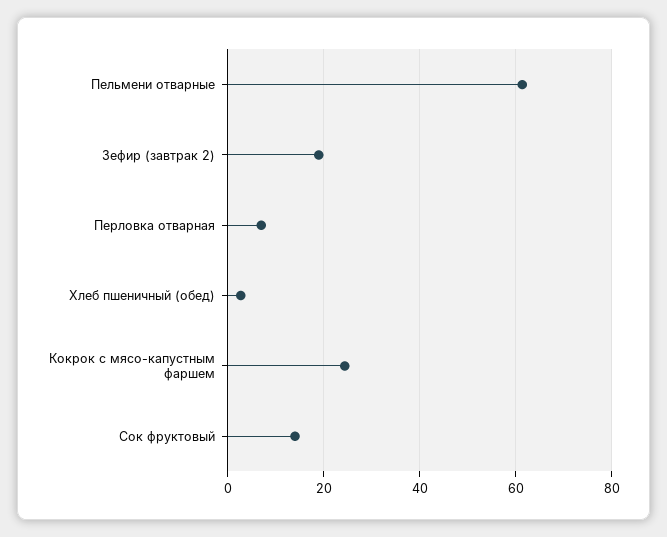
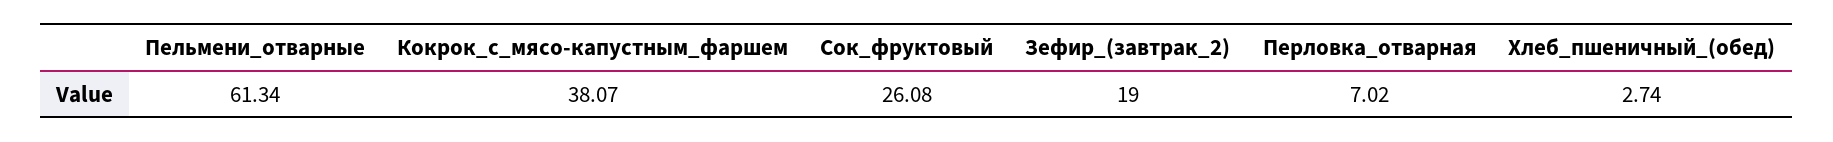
  {
    "Пельмени отварные": 61.34,
    "Зефир (завтрак 2)": 19,
    "Перловка отварная": 7.02,
    "Хлеб пшеничный (обед)": 2.74,
-   "Кокрок с мясо-капустным фаршем": 24,
+   "Кокрок с мясо-капустным фаршем": 38.07,
-   "Сок фруктовый": 14
+   "Сок фруктовый": 26.08
  }

